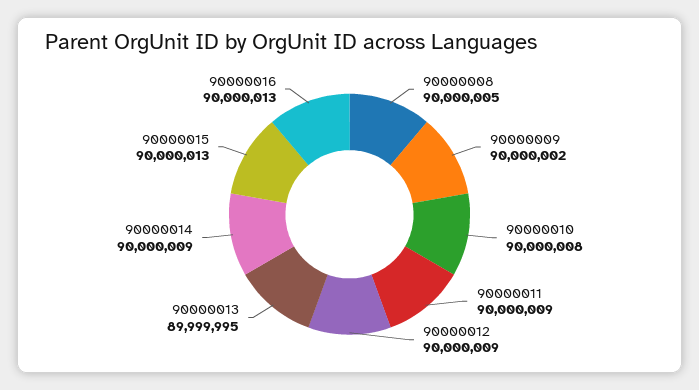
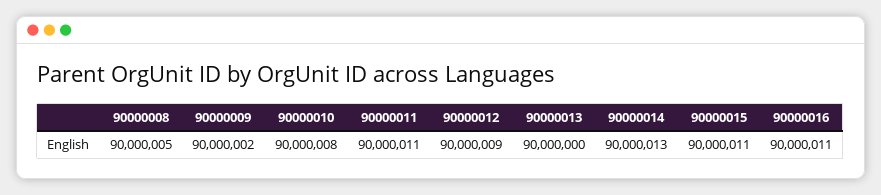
  {
    "90000008": 90000005,
    "90000009": 90000002,
    "90000010": 90000008,
-   "90000011": 90000009,
+   "90000011": 90000011,
    "90000012": 90000009,
-   "90000013": 89999995,
+   "90000013": 90000000,
-   "90000014": 90000009,
+   "90000014": 90000013,
-   "90000015": 90000013,
+   "90000015": 90000011,
-   "90000016": 90000013
+   "90000016": 90000011
  }

